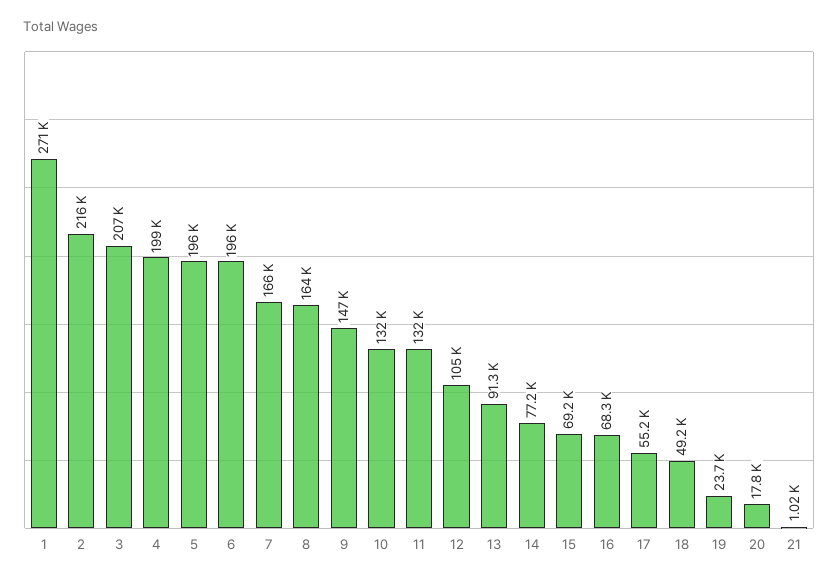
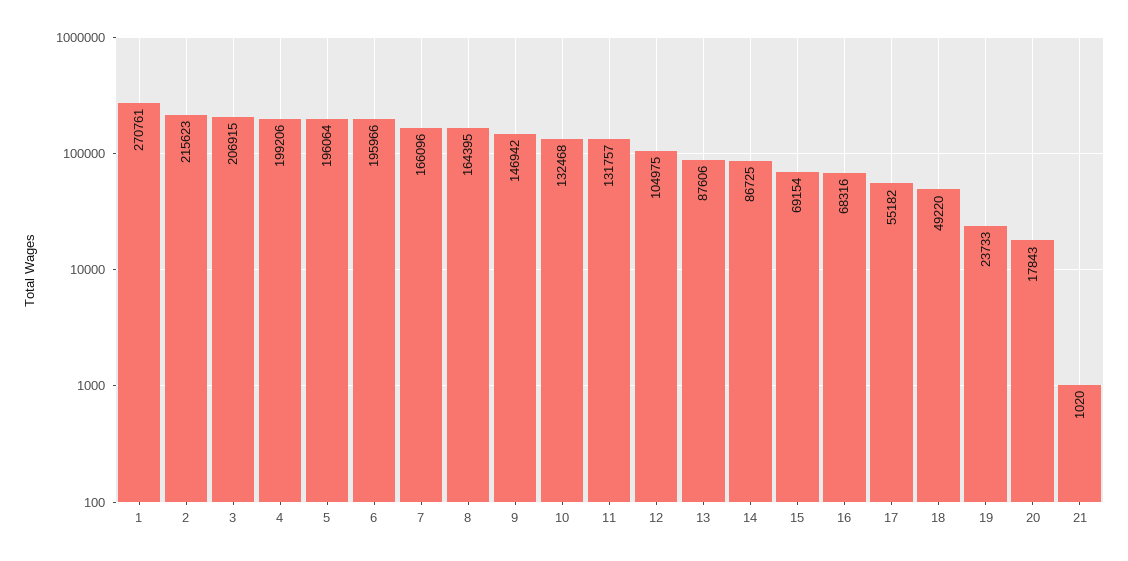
  {
    "1": 270761,
    "2": 215623,
    "3": 206915,
    "4": 199206,
    "5": 196064,
    "6": 195966,
    "7": 166096,
    "8": 164395,
    "9": 146942,
    "10": 132468,
    "11": 131757,
    "12": 104975,
-   "13": 91300,
+   "13": 87606,
-   "14": 77200,
+   "14": 86725,
    "15": 69154,
    "16": 68316,
    "17": 55182,
    "18": 49220,
    "19": 23733,
    "20": 17843,
    "21": 1020
  }

